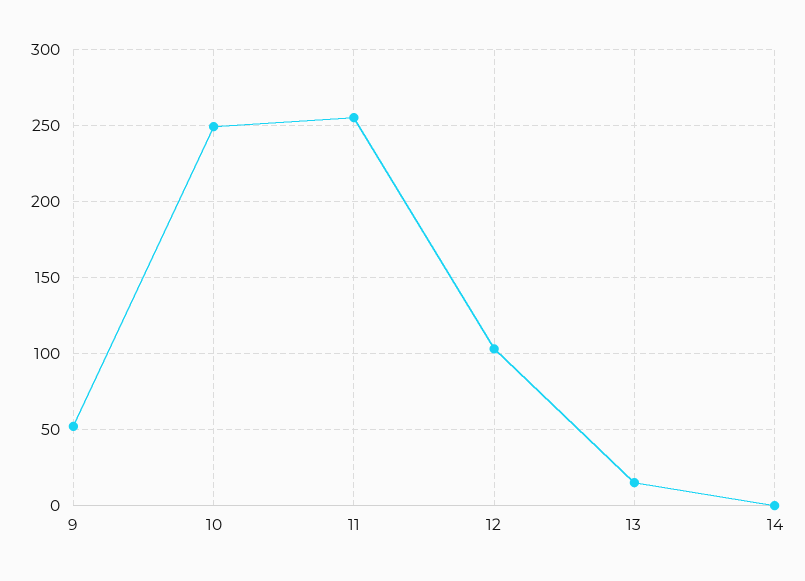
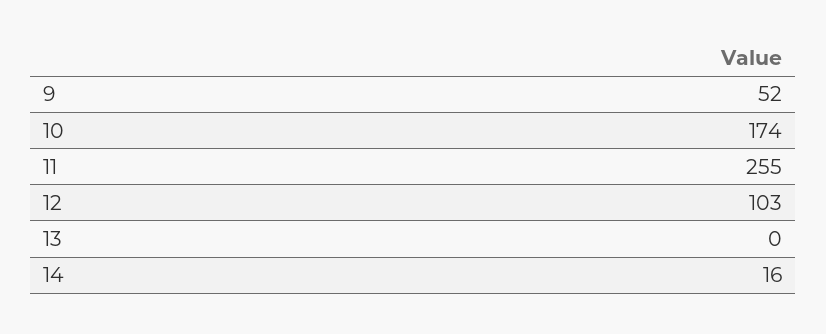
  {
    "9": 52,
-   "10": 250,
+   "10": 174,
    "11": 255,
    "12": 103,
-   "13": 15,
+   "13": 0,
-   "14": 0
+   "14": 16
  }

